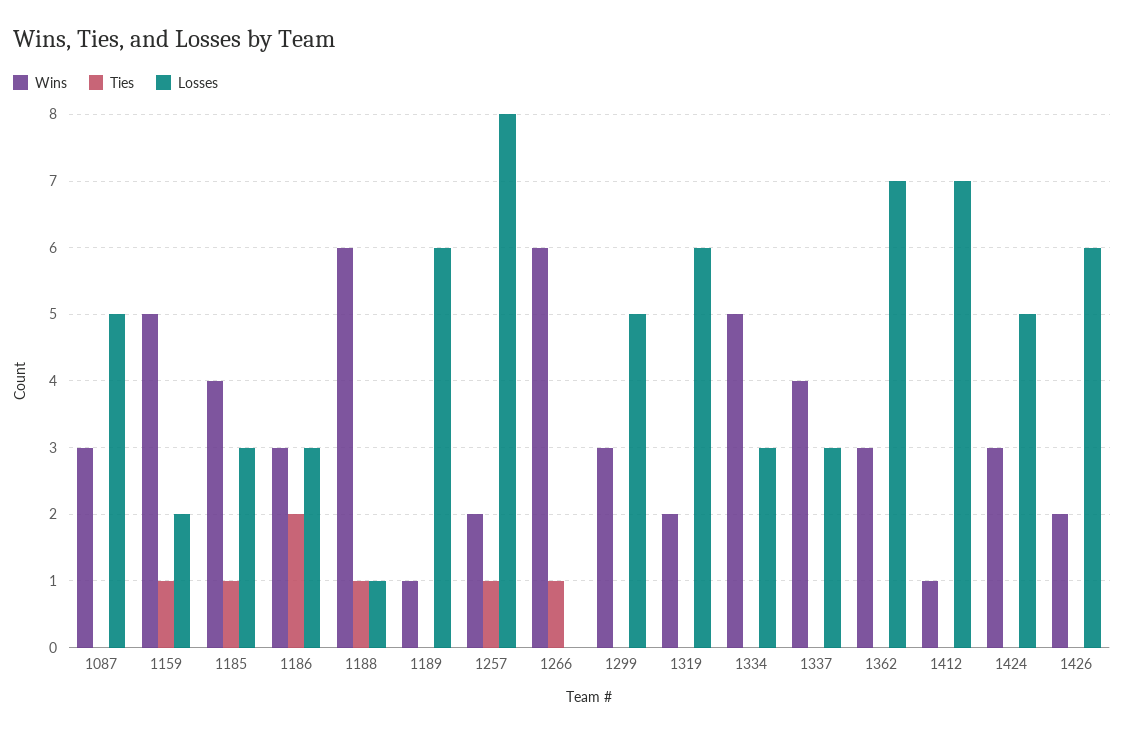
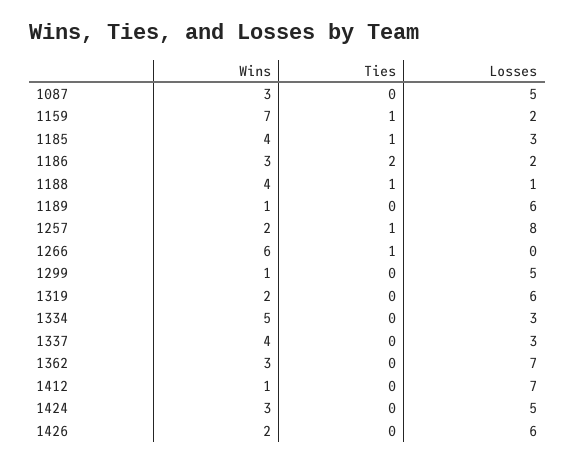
  {
    "Wins": {
      "1087": 3,
-     "1159": 5,
+     "1159": 7,
      "1185": 4,
      "1186": 3,
-     "1188": 6,
+     "1188": 4,
      "1189": 1,
      "1257": 2,
      "1266": 6,
-     "1299": 3,
+     "1299": 1,
      "1319": 2,
      "1334": 5,
      "1337": 4,
      "1362": 3,
      "1412": 1,
      "1424": 3,
      "1426": 2
    },
    "Ties": {
      "1087": 0,
      "1159": 1,
      "1185": 1,
      "1186": 2,
      "1188": 1,
      "1189": 0,
      "1257": 1,
      "1266": 1,
      "1299": 0,
      "1319": 0,
      "1334": 0,
      "1337": 0,
      "1362": 0,
      "1412": 0,
      "1424": 0,
      "1426": 0
    },
    "Losses": {
      "1087": 5,
      "1159": 2,
      "1185": 3,
-     "1186": 3,
+     "1186": 2,
      "1188": 1,
      "1189": 6,
      "1257": 8,
      "1266": 0,
      "1299": 5,
      "1319": 6,
      "1334": 3,
      "1337": 3,
      "1362": 7,
      "1412": 7,
      "1424": 5,
      "1426": 6
    }
  }

